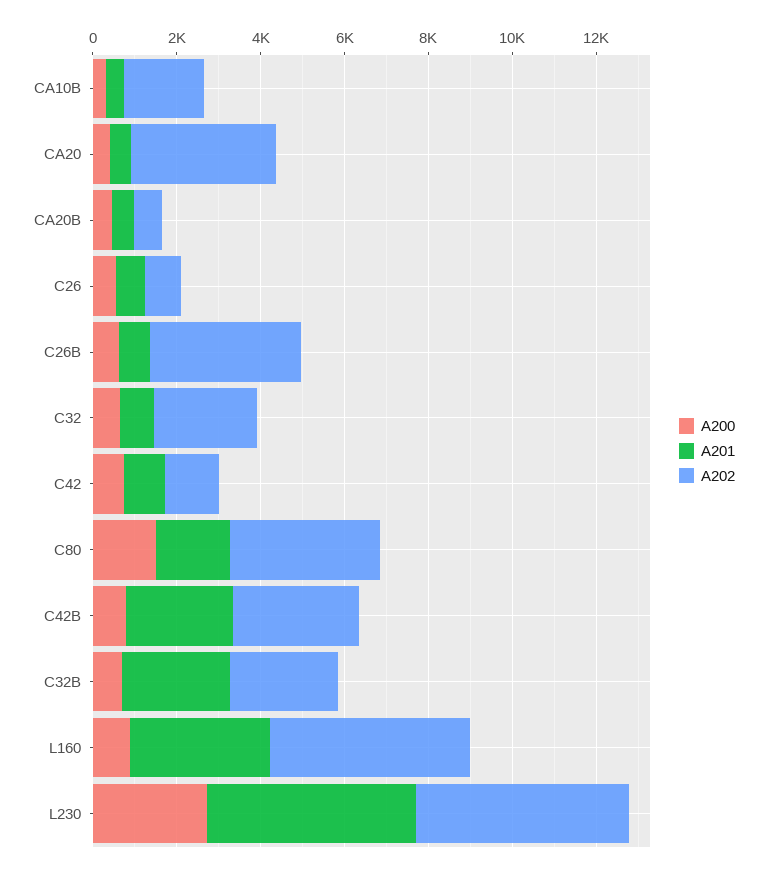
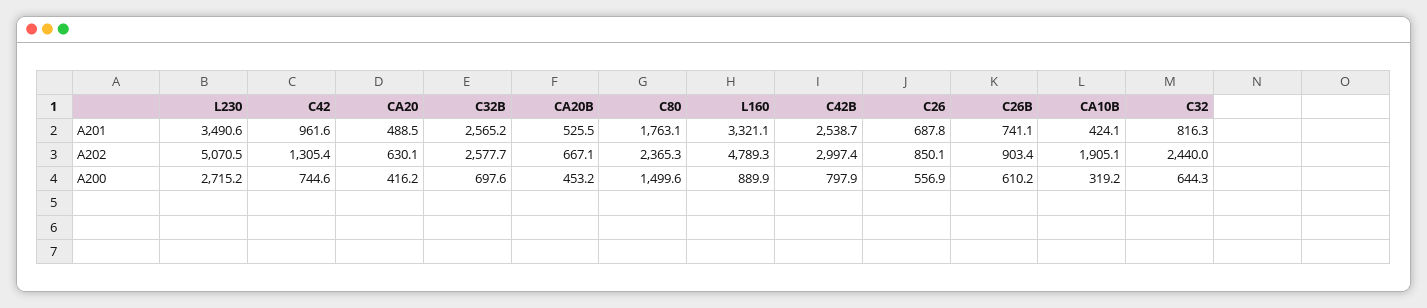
  {
    "A200": {
      "CA10B": 319.2,
      "CA20": 416.2,
      "CA20B": 453.2,
      "C26": 556.9,
      "C26B": 610.2,
      "C32": 644.3,
      "C42": 744.6,
      "C80": 1499.6,
      "C42B": 797.9,
      "C32B": 697.6,
      "L160": 889.9,
      "L230": 2715.2
    },
    "A201": {
      "CA10B": 424.1,
      "CA20": 488.5,
      "CA20B": 525.5,
      "C26": 687.8,
      "C26B": 741.1,
      "C32": 816.3,
      "C42": 961.6,
      "C80": 1763.1,
      "C42B": 2538.7,
      "C32B": 2565.2,
      "L160": 3321.1,
-     "L230": 5000
+     "L230": 3490.6
    },
    "A202": {
      "CA10B": 1905.1,
-     "CA20": 3500,
+     "CA20": 630.1,
      "CA20B": 667.1,
      "C26": 850.1,
-     "C26B": 3500,
+     "C26B": 903.4,
      "C32": 2440,
      "C42": 1305.4,
-     "C80": 3500,
+     "C80": 2365.3,
      "C42B": 2997.4,
      "C32B": 2577.7,
      "L160": 4789.3,
      "L230": 5070.5
    }
  }

